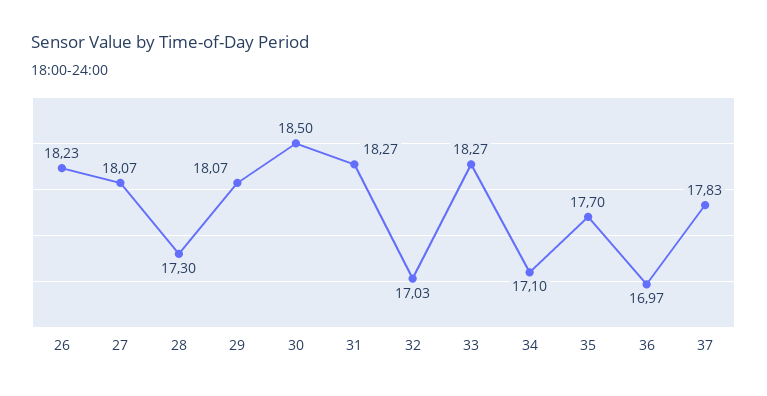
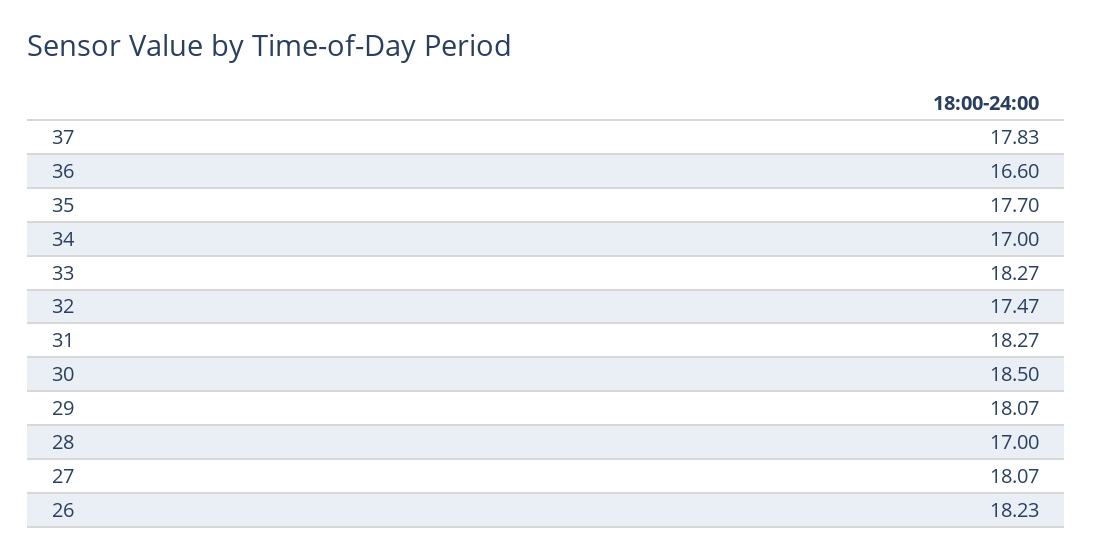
  {
    "26": 18.23,
    "27": 18.07,
-   "28": 17.3,
+   "28": 17,
    "29": 18.07,
    "30": 18.5,
    "31": 18.27,
-   "32": 17.03,
+   "32": 17.47,
    "33": 18.27,
-   "34": 17.1,
+   "34": 17,
    "35": 17.7,
-   "36": 16.97,
+   "36": 16.6,
    "37": 17.83
  }

